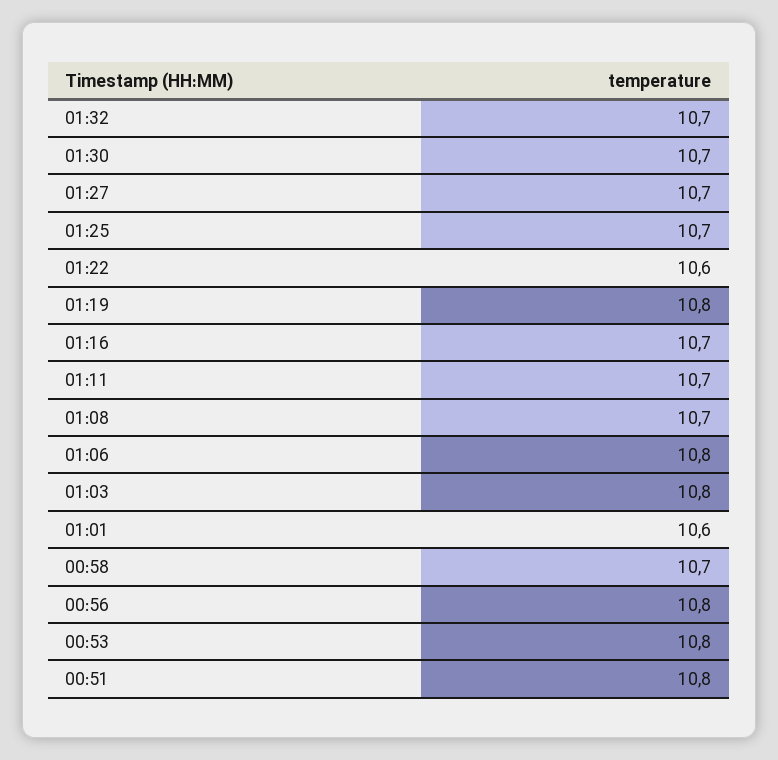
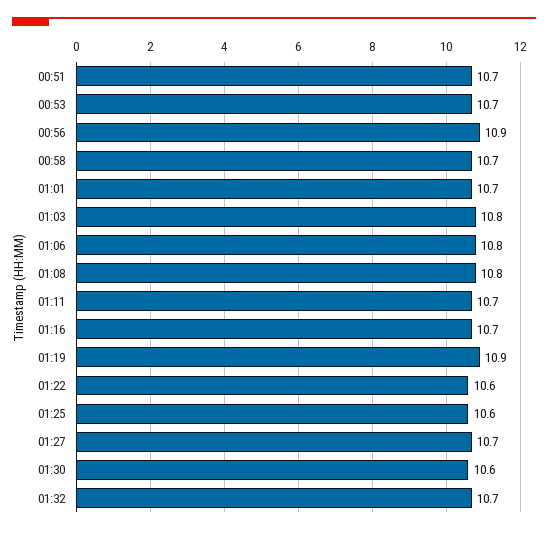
  {
    "01:32": 10.7,
-   "01:30": 10.7,
+   "01:30": 10.6,
    "01:27": 10.7,
-   "01:25": 10.7,
+   "01:25": 10.6,
    "01:22": 10.6,
-   "01:19": 10.8,
+   "01:19": 10.9,
    "01:16": 10.7,
    "01:11": 10.7,
-   "01:08": 10.7,
+   "01:08": 10.8,
    "01:06": 10.8,
    "01:03": 10.8,
-   "01:01": 10.6,
+   "01:01": 10.7,
    "00:58": 10.7,
-   "00:56": 10.8,
+   "00:56": 10.9,
-   "00:53": 10.8,
+   "00:53": 10.7,
-   "00:51": 10.8
+   "00:51": 10.7
  }

